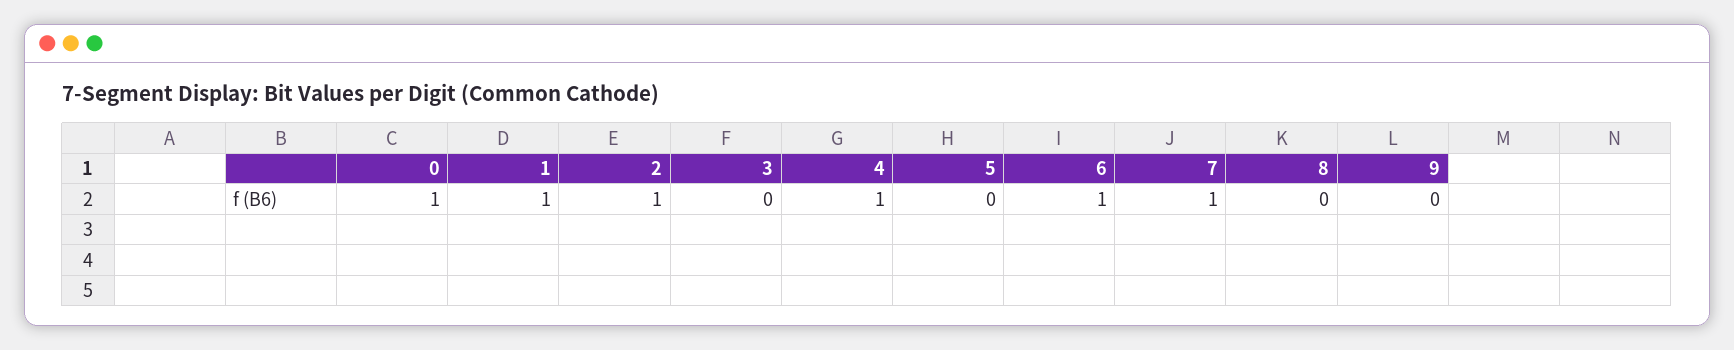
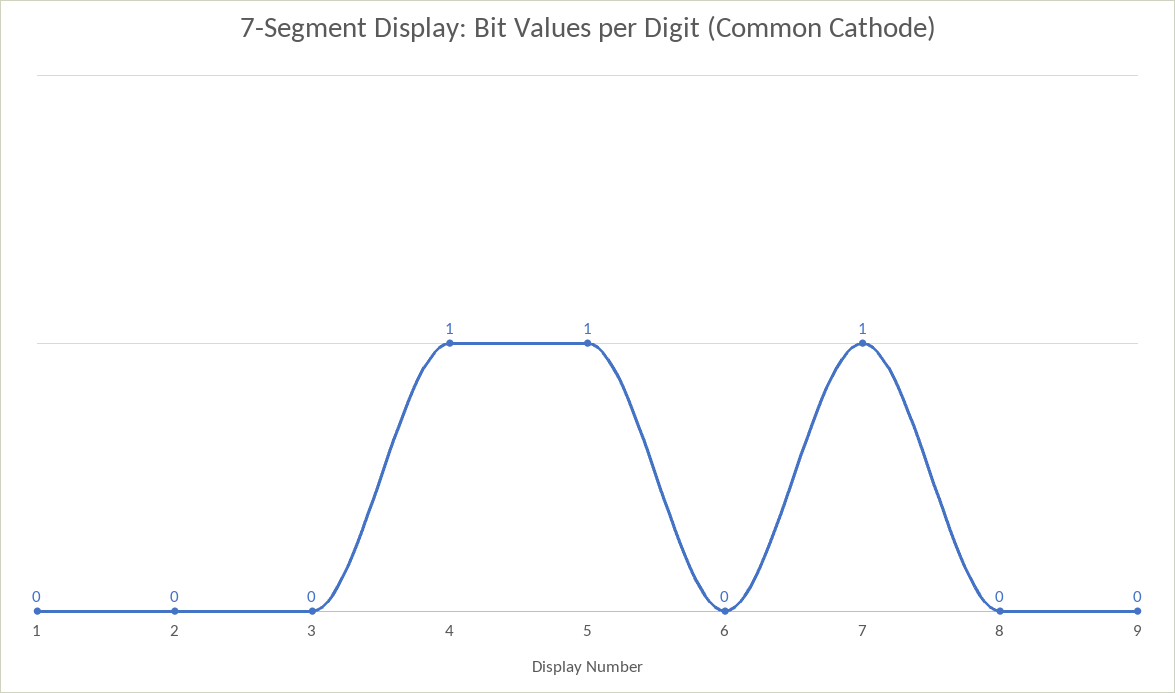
  {
-   "0": 1,
-   "1": 1,
+   "1": 0,
-   "2": 1,
+   "2": 0,
    "3": 0,
    "4": 1,
-   "5": 0,
+   "5": 1,
-   "6": 1,
+   "6": 0,
    "7": 1,
    "8": 0,
    "9": 0
  }

